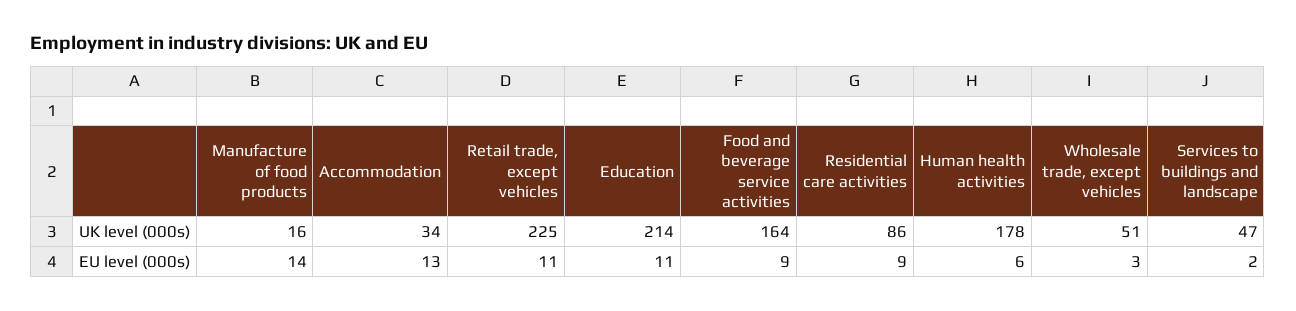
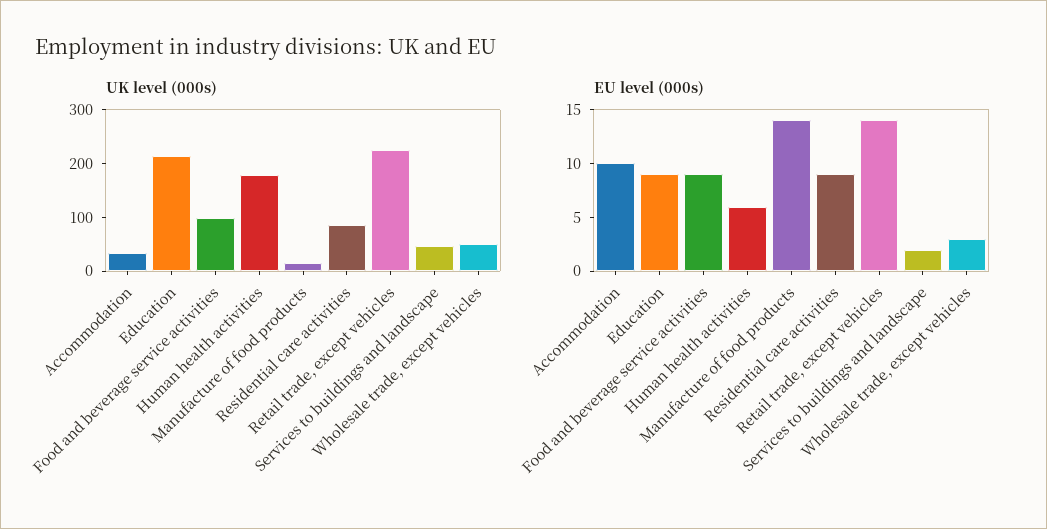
  {
    "UK level (000s)": {
      "Manufacture of food products": 16,
      "Accommodation": 34,
      "Retail trade, except vehicles": 225,
      "Education": 214,
-     "Food and beverage service activities": 164,
+     "Food and beverage service activities": 100,
      "Residential care activities": 86,
      "Human health activities": 178,
      "Wholesale trade, except vehicles": 51,
      "Services to buildings and landscape": 47
    },
    "EU level (000s)": {
      "Manufacture of food products": 14,
-     "Accommodation": 13,
+     "Accommodation": 10,
-     "Retail trade, except vehicles": 11,
+     "Retail trade, except vehicles": 14,
-     "Education": 11,
+     "Education": 9,
      "Food and beverage service activities": 9,
      "Residential care activities": 9,
      "Human health activities": 6,
      "Wholesale trade, except vehicles": 3,
      "Services to buildings and landscape": 2
    }
  }

